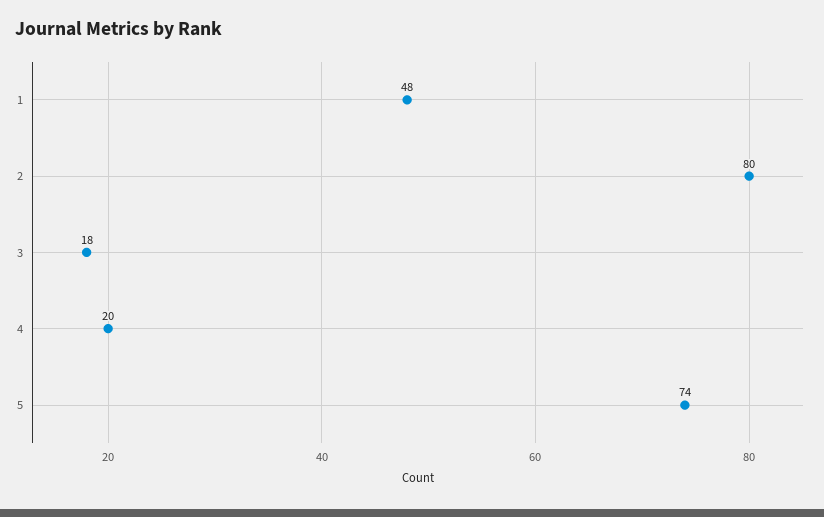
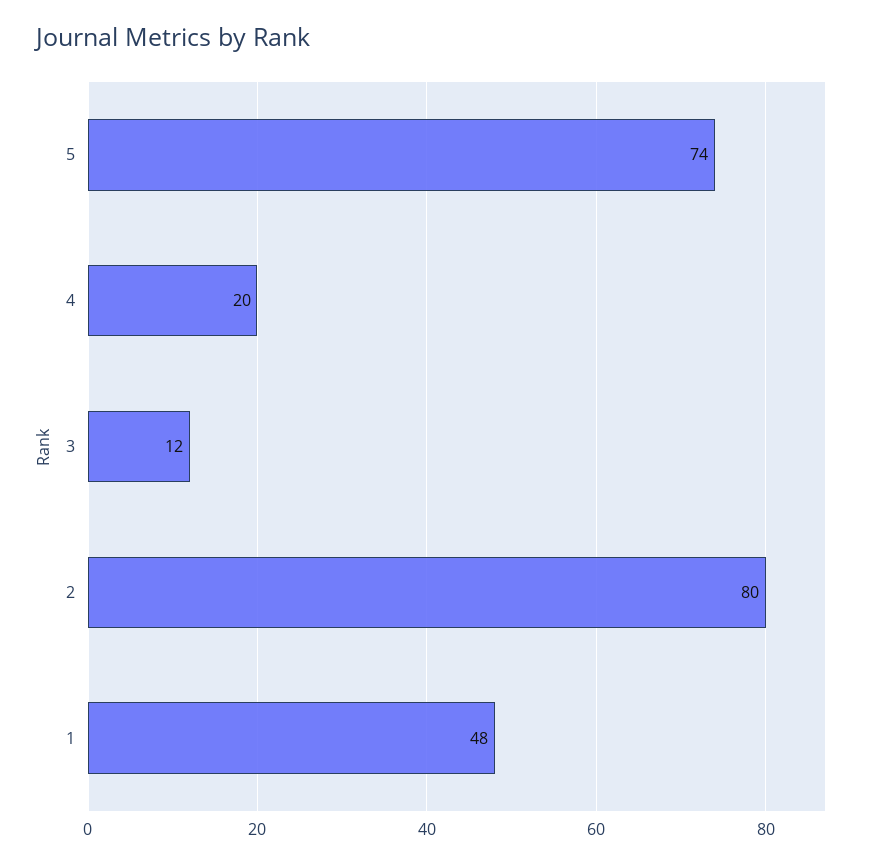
  {
    "1": 48,
    "2": 80,
-   "3": 18,
+   "3": 12,
    "4": 20,
    "5": 74
  }

